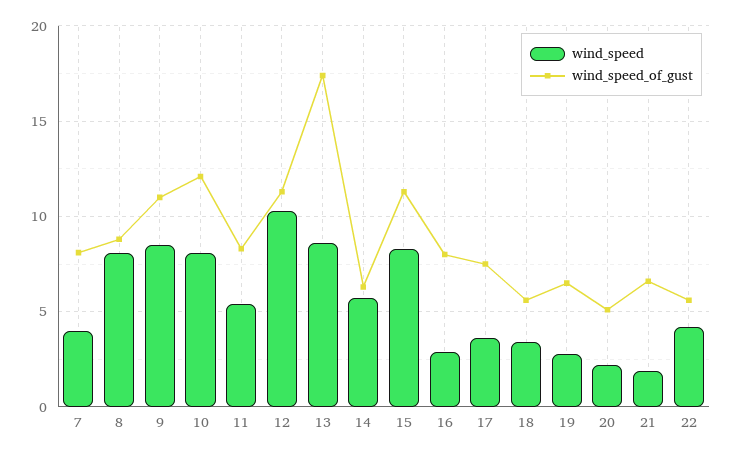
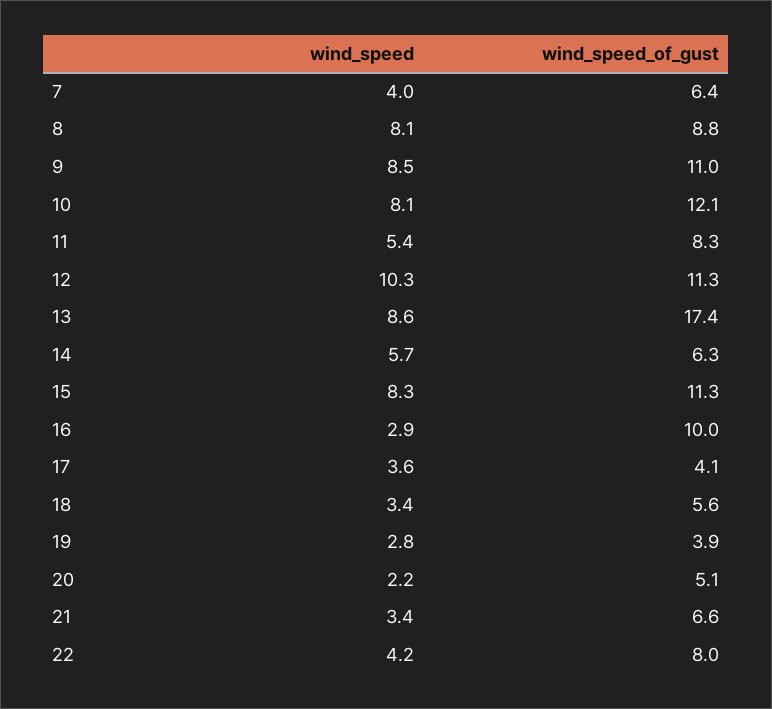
  {
    "wind_speed": {
      "7": 4,
      "8": 8.1,
      "9": 8.5,
      "10": 8.1,
      "11": 5.4,
      "12": 10.3,
      "13": 8.6,
      "14": 5.7,
      "15": 8.3,
      "16": 2.9,
      "17": 3.6,
      "18": 3.4,
      "19": 2.8,
      "20": 2.2,
-     "21": 2,
+     "21": 3.4,
      "22": 4.2
    },
    "wind_speed_of_gust": {
-     "7": 8,
+     "7": 6.4,
      "8": 8.8,
      "9": 11,
      "10": 12.1,
      "11": 8.3,
      "12": 11.3,
      "13": 17.4,
      "14": 6.3,
      "15": 11.3,
-     "16": 8,
+     "16": 10,
-     "17": 7.5,
+     "17": 4.1,
      "18": 5.6,
-     "19": 6.5,
+     "19": 3.9,
      "20": 5.1,
      "21": 6.6,
-     "22": 5.5
+     "22": 8
    }
  }

